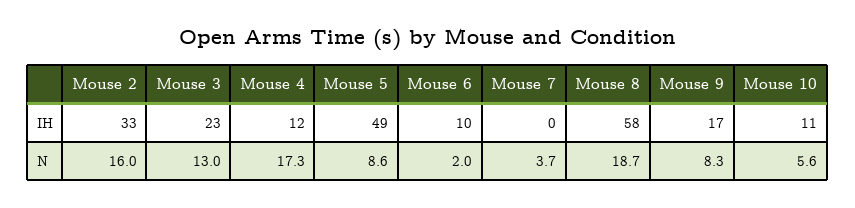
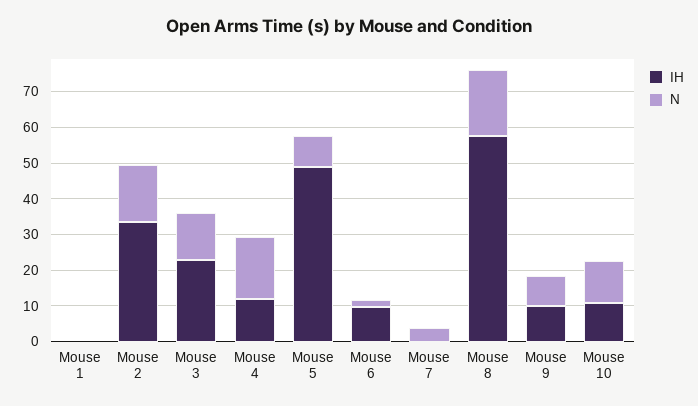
  {
    "IH": {
      "Mouse 2": 33,
      "Mouse 3": 23,
      "Mouse 4": 12,
      "Mouse 5": 49,
      "Mouse 6": 10,
      "Mouse 7": 0,
      "Mouse 8": 58,
-     "Mouse 9": 17,
+     "Mouse 9": 10,
-     "Mouse 10": 11
+     "Mouse 10": 11,
+     "Mouse 1": 0
    },
    "N": {
      "Mouse 2": 16,
      "Mouse 3": 13,
      "Mouse 4": 17.3,
      "Mouse 5": 8.6,
      "Mouse 6": 2,
      "Mouse 7": 3.7,
      "Mouse 8": 18.7,
      "Mouse 9": 8.3,
-     "Mouse 10": 5.6
+     "Mouse 10": 12.5,
+     "Mouse 1": 0
    }
  }

